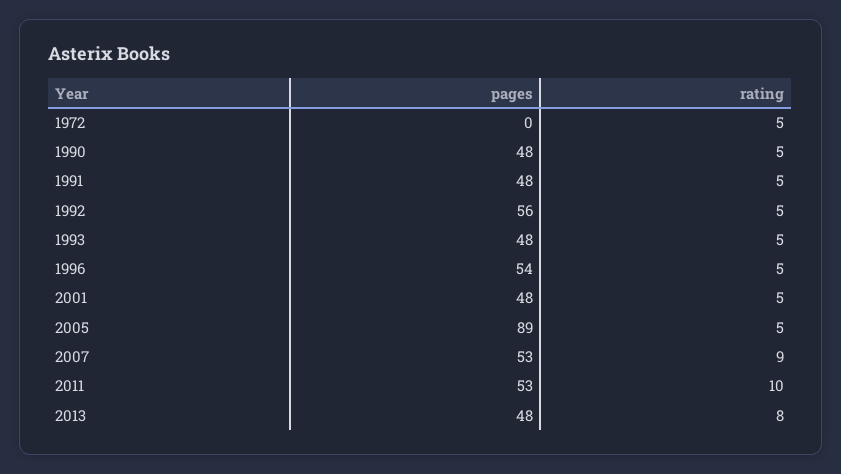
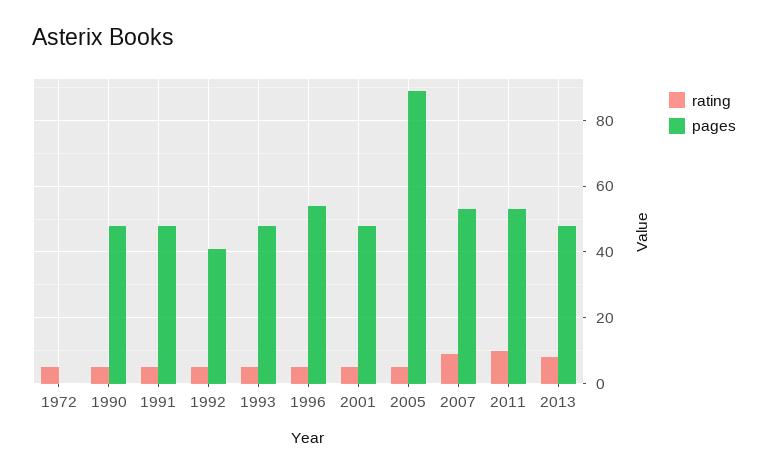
  {
    "pages": {
      "1972": 0,
      "1990": 48,
      "1991": 48,
-     "1992": 56,
+     "1992": 40,
      "1993": 48,
      "1996": 54,
      "2001": 48,
      "2005": 89,
      "2007": 53,
      "2011": 53,
      "2013": 48
    },
    "rating": {
      "1972": 5,
      "1990": 5,
      "1991": 5,
      "1992": 5,
      "1993": 5,
      "1996": 5,
      "2001": 5,
      "2005": 5,
      "2007": 9,
      "2011": 10,
      "2013": 8
    }
  }

